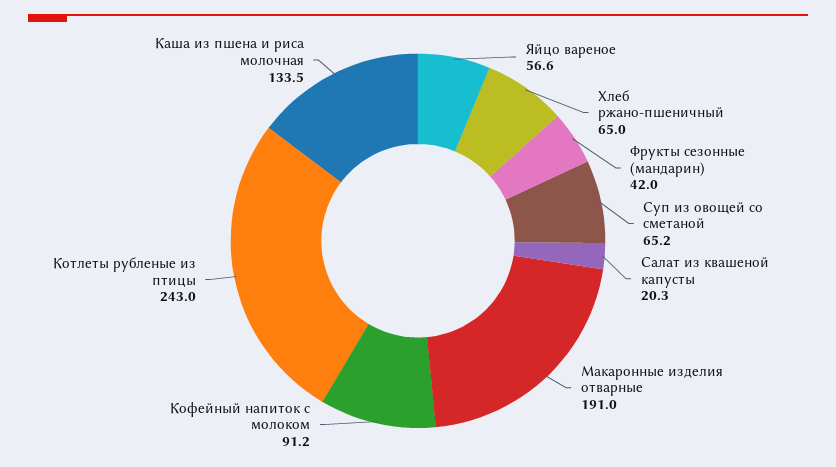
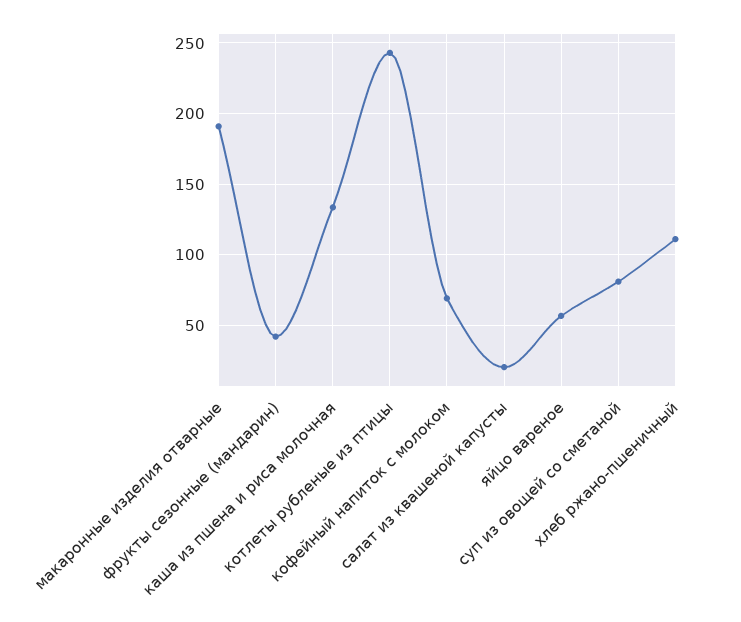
  {
    "Яйцо вареное": 56.6,
-   "Хлеб ржано-пшеничный": 65,
+   "Хлеб ржано-пшеничный": 110,
    "Фрукты сезонные (мандарин)": 42,
-   "Суп из овощей со сметаной": 65.2,
+   "Суп из овощей со сметаной": 80,
    "Салат из квашеной капусты": 20.3,
    "Макаронные изделия отварные": 191,
-   "Кофейный напиток с молоком": 91.2,
+   "Кофейный напиток с молоком": 70,
    "Котлеты рубленые из птицы": 243,
    "Каша из пшена и риса молочная": 133.5
  }

